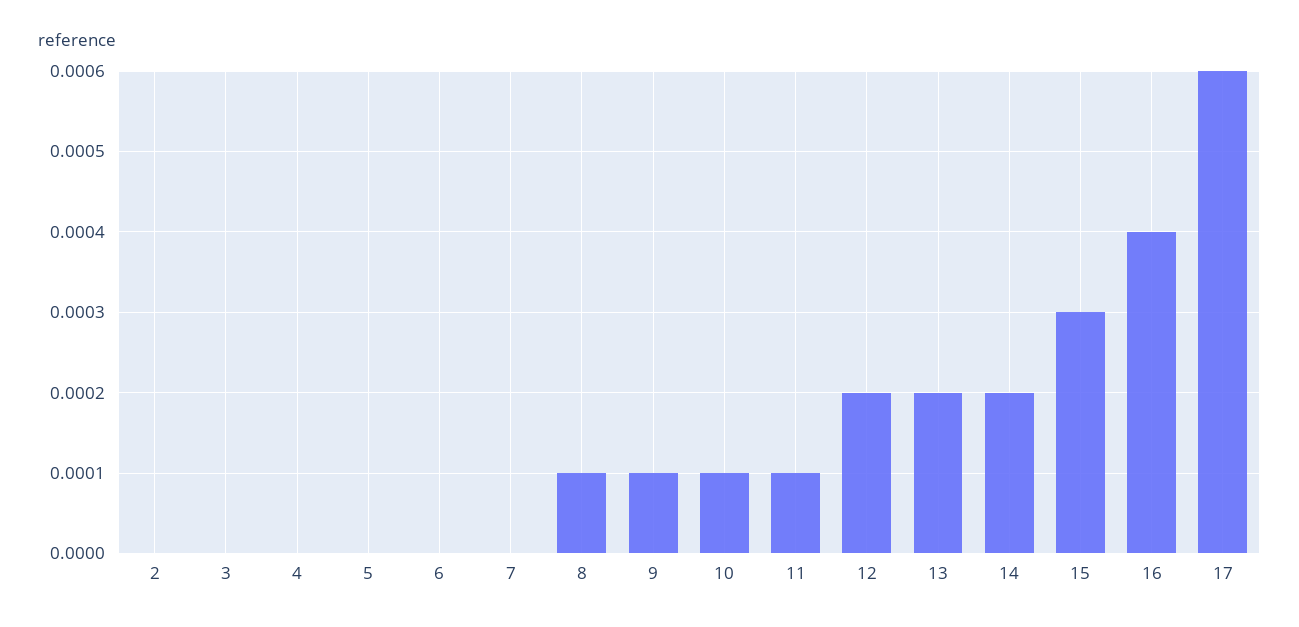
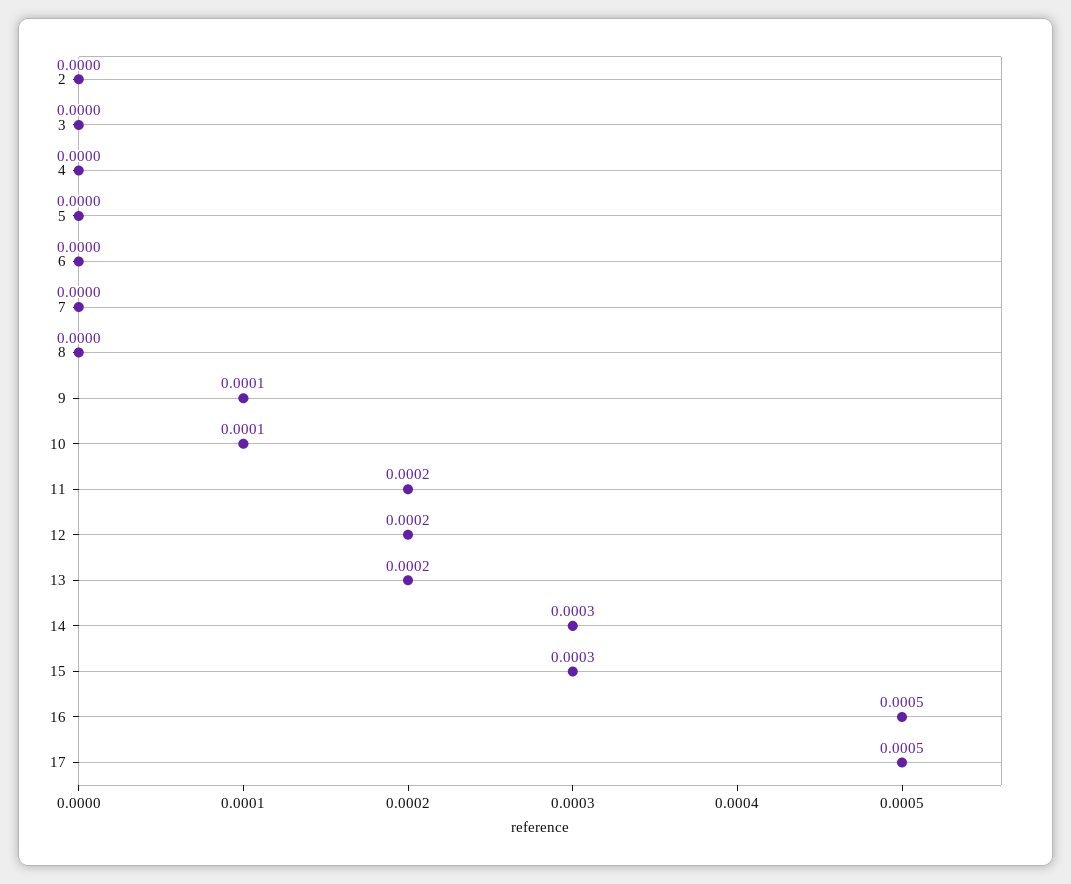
  {
    "2": 0,
    "3": 0,
    "4": 0,
    "5": 0,
    "6": 0,
    "7": 0,
-   "8": 0.0001,
+   "8": 0,
    "9": 0.0001,
    "10": 0.0001,
-   "11": 0.0001,
+   "11": 0.0002,
    "12": 0.0002,
    "13": 0.0002,
-   "14": 0.0002,
+   "14": 0.0003,
    "15": 0.0003,
-   "16": 0.0004,
+   "16": 0.0005,
-   "17": 0.0006
+   "17": 0.0005
  }

